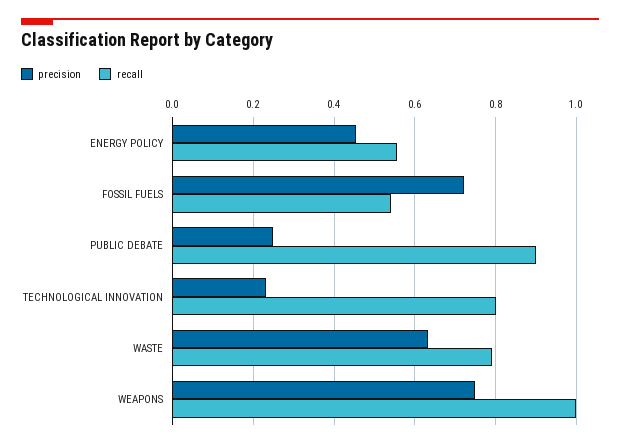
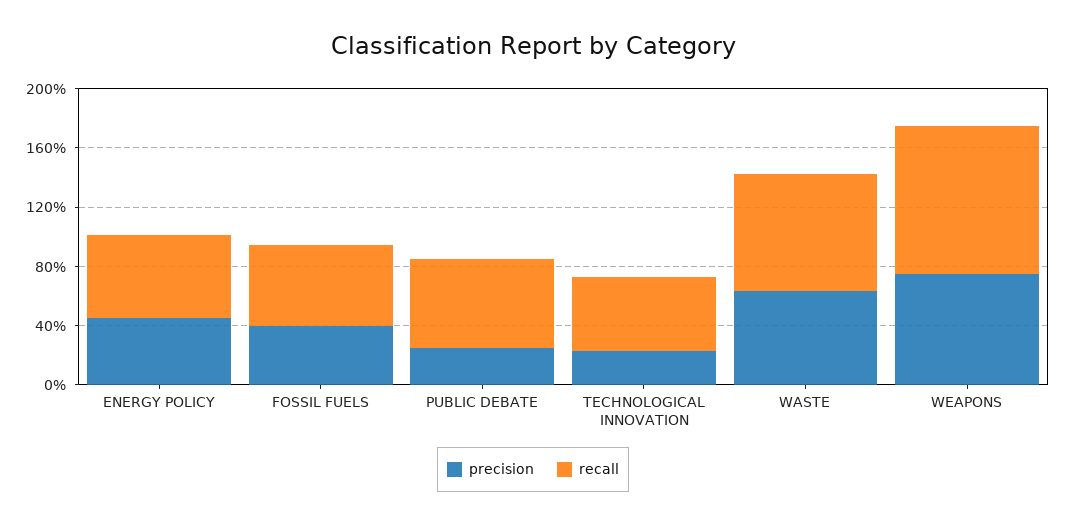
  {
    "precision": {
      "ENERGY POLICY": 0.46,
-     "FOSSIL FUELS": 0.72,
+     "FOSSIL FUELS": 0.4,
      "PUBLIC DEBATE": 0.26,
      "TECHNOLOGICAL INNOVATION": 0.24,
      "WASTE": 0.64,
      "WEAPONS": 0.76
    },
    "recall": {
      "ENERGY POLICY": 0.56,
      "FOSSIL FUELS": 0.54,
-     "PUBLIC DEBATE": 0.9,
+     "PUBLIC DEBATE": 0.6,
-     "TECHNOLOGICAL INNOVATION": 0.8,
+     "TECHNOLOGICAL INNOVATION": 0.5,
      "WASTE": 0.8,
      "WEAPONS": 1
    }
  }

